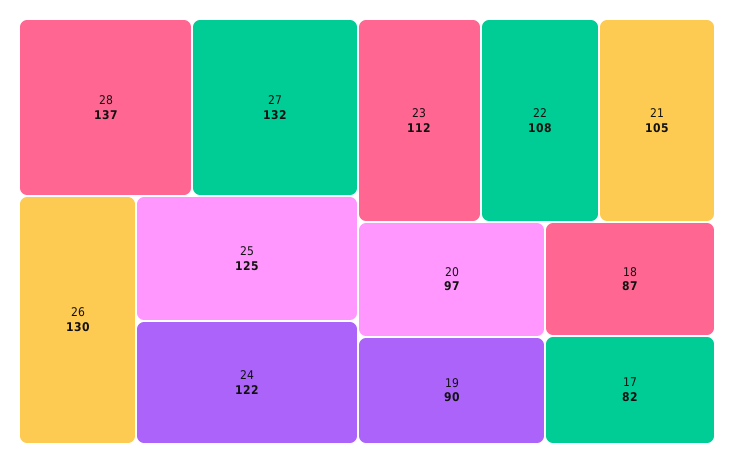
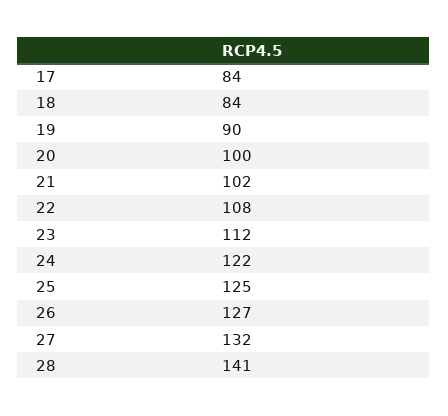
  {
-   "28": 137,
+   "28": 141,
    "27": 132,
-   "26": 130,
+   "26": 127,
    "25": 125,
    "24": 122,
    "23": 112,
    "22": 108,
-   "21": 105,
+   "21": 102,
-   "20": 97,
+   "20": 100,
    "19": 90,
-   "18": 87,
+   "18": 84,
-   "17": 82
+   "17": 84
  }

